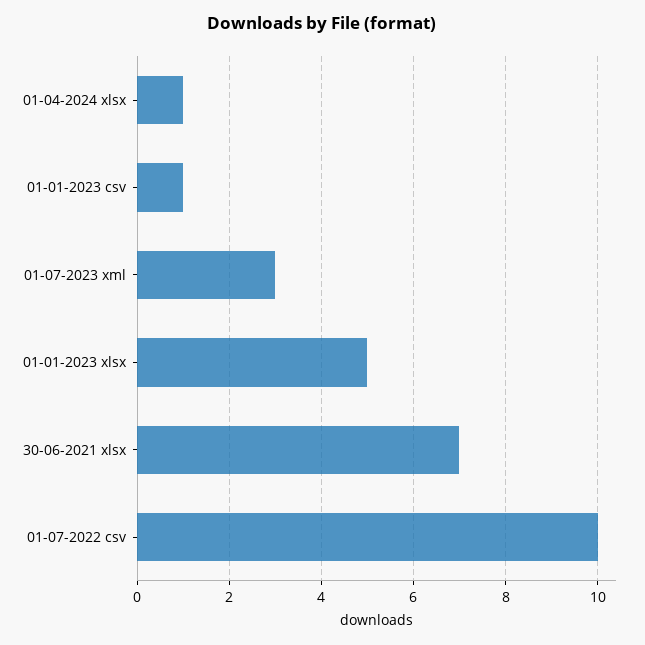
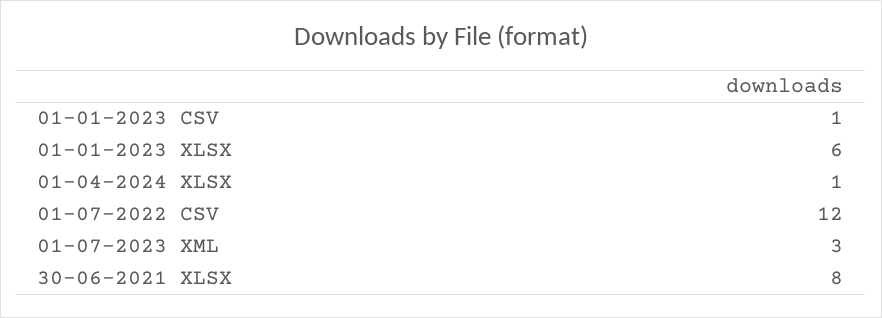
  {
    "01-04-2024 xlsx": 1,
    "01-01-2023 csv": 1,
    "01-07-2023 xml": 3,
-   "01-01-2023 xlsx": 5,
+   "01-01-2023 xlsx": 6,
-   "30-06-2021 xlsx": 7,
+   "30-06-2021 xlsx": 8,
-   "01-07-2022 csv": 10
+   "01-07-2022 csv": 12
  }

